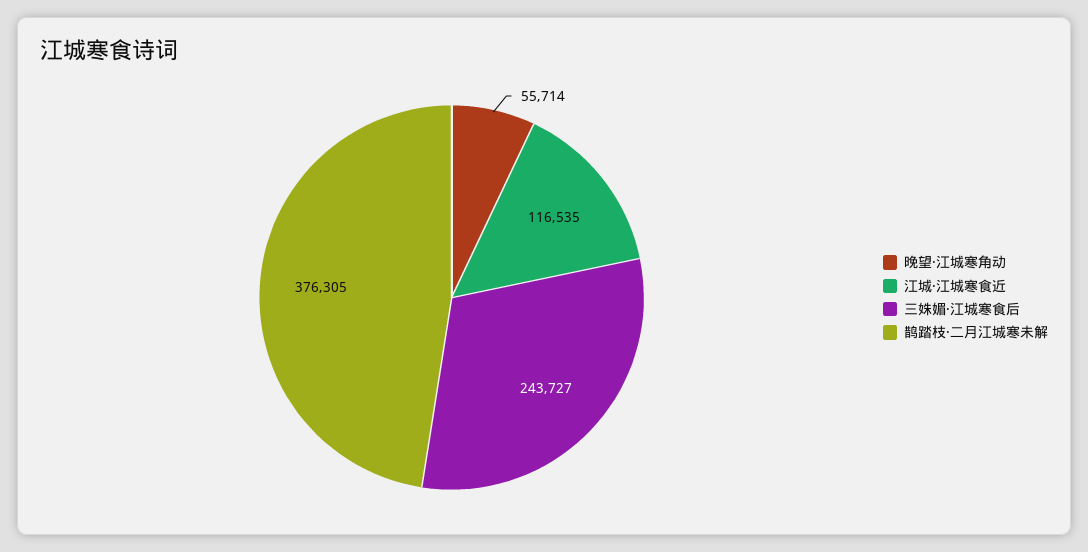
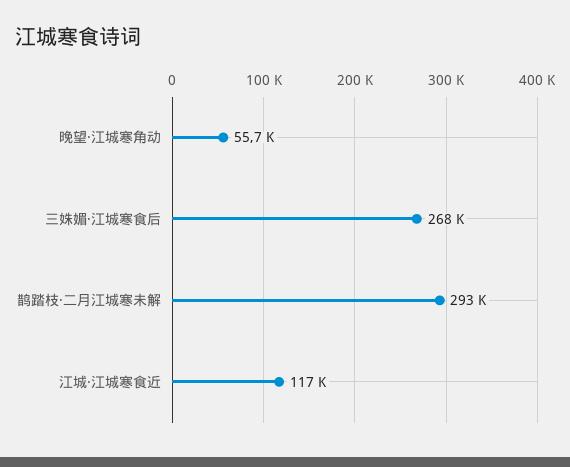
  {
    "晚望·江城寒角动": 55714,
    "江城·江城寒食近": 116535,
-   "三姝媚·江城寒食后": 243727,
+   "三姝媚·江城寒食后": 268000,
-   "鹊踏枝·二月江城寒未解": 376305
+   "鹊踏枝·二月江城寒未解": 293000
  }

